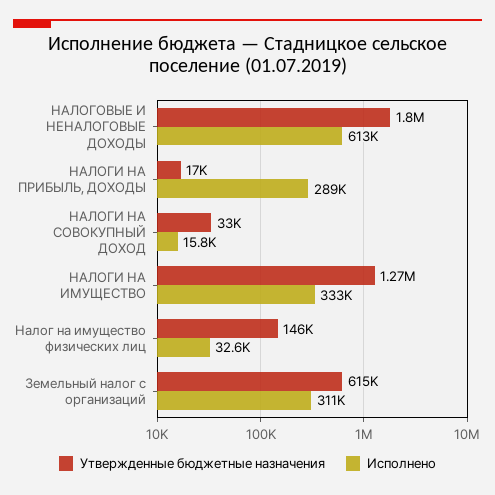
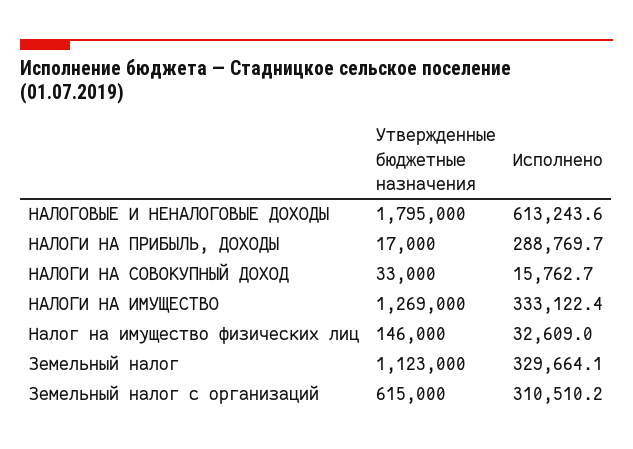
  {
    "Утвержденные бюджетные назначения": {
      "НАЛОГОВЫЕ И НЕНАЛОГОВЫЕ ДОХОДЫ": 1795000,
      "НАЛОГИ НА ПРИБЫЛЬ, ДОХОДЫ": 17000,
      "НАЛОГИ НА СОВОКУПНЫЙ ДОХОД": 33000,
      "НАЛОГИ НА ИМУЩЕСТВО": 1269000,
      "Налог на имущество физических лиц": 146000,
-     "Земельный налог с организаций": 615000
+     "Земельный налог с организаций": 615000,
+     "Земельный налог": 1123000
    },
    "Исполнено": {
      "НАЛОГОВЫЕ И НЕНАЛОГОВЫЕ ДОХОДЫ": 613243.6,
      "НАЛОГИ НА ПРИБЫЛЬ, ДОХОДЫ": 288769.7,
      "НАЛОГИ НА СОВОКУПНЫЙ ДОХОД": 15762.7,
      "НАЛОГИ НА ИМУЩЕСТВО": 333122.4,
      "Налог на имущество физических лиц": 32609,
-     "Земельный налог с организаций": 310510.2
+     "Земельный налог с организаций": 310510.2,
+     "Земельный налог": 329664.1
    }
  }

